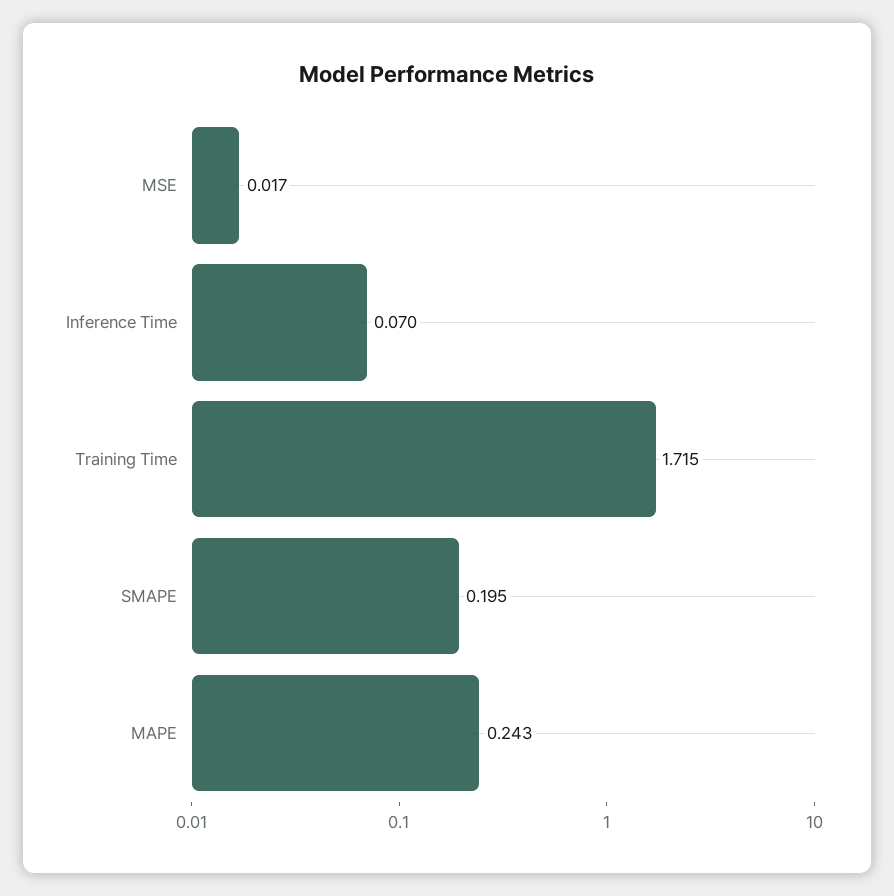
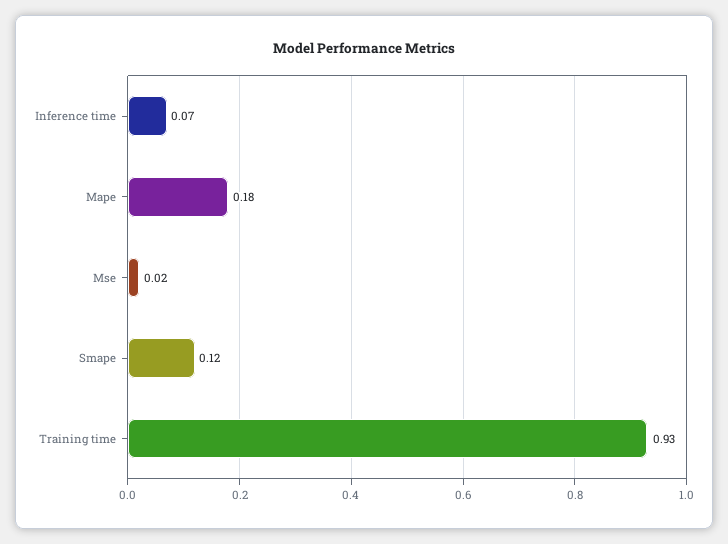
  {
    "MSE": 0.017,
    "Inference Time": 0.07,
-   "Training Time": 1.715,
+   "Training Time": 0.93,
-   "SMAPE": 0.195,
+   "SMAPE": 0.12,
-   "MAPE": 0.243
+   "MAPE": 0.18
  }

